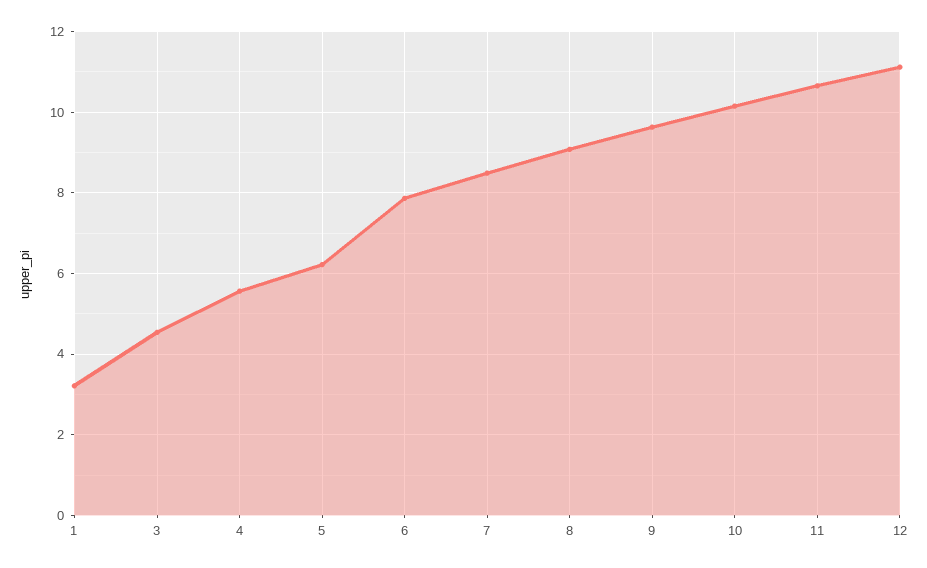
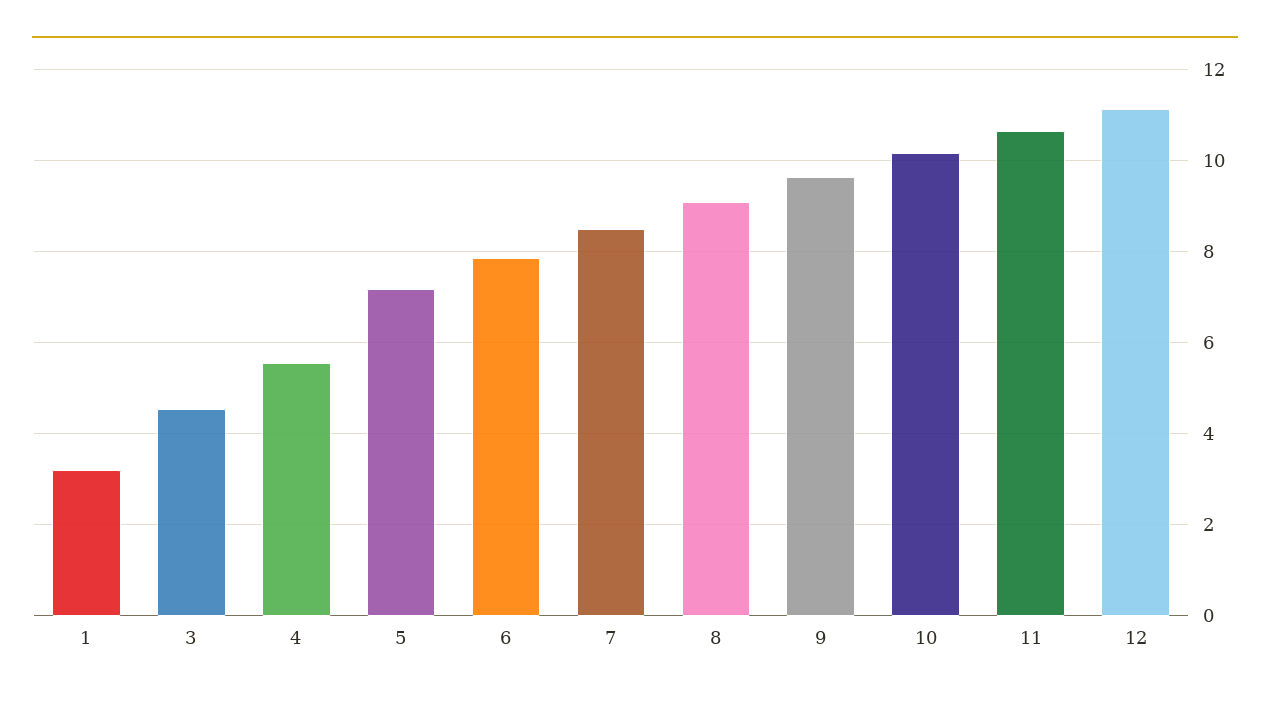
  {
    "1": 3.2,
    "3": 4.6,
    "4": 5.6,
-   "5": 6.2,
+   "5": 7.2,
    "6": 7.8,
    "7": 8.4,
    "8": 9,
    "9": 9.6,
    "10": 10.2,
    "11": 10.6,
    "12": 11.2
  }

